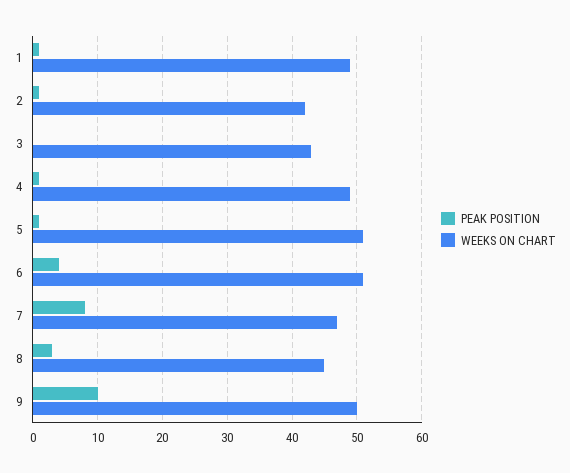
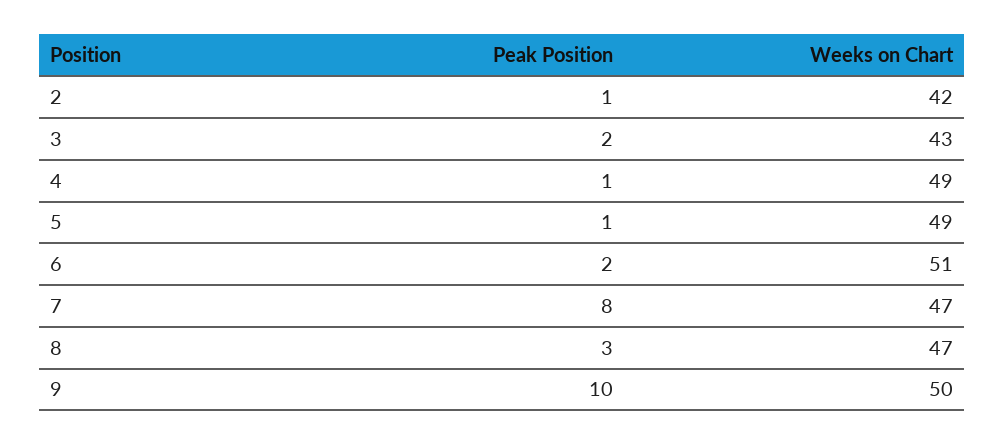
  {
    "PEAK POSITION": {
-     "1": 1,
      "2": 1,
-     "3": 0,
+     "3": 2,
      "4": 1,
      "5": 1,
-     "6": 4,
+     "6": 2,
      "7": 8,
      "8": 3,
      "9": 10
    },
    "WEEKS ON CHART": {
-     "1": 49,
      "2": 42,
      "3": 43,
      "4": 49,
-     "5": 51,
+     "5": 49,
      "6": 51,
      "7": 47,
-     "8": 45,
+     "8": 47,
      "9": 50
    }
  }

